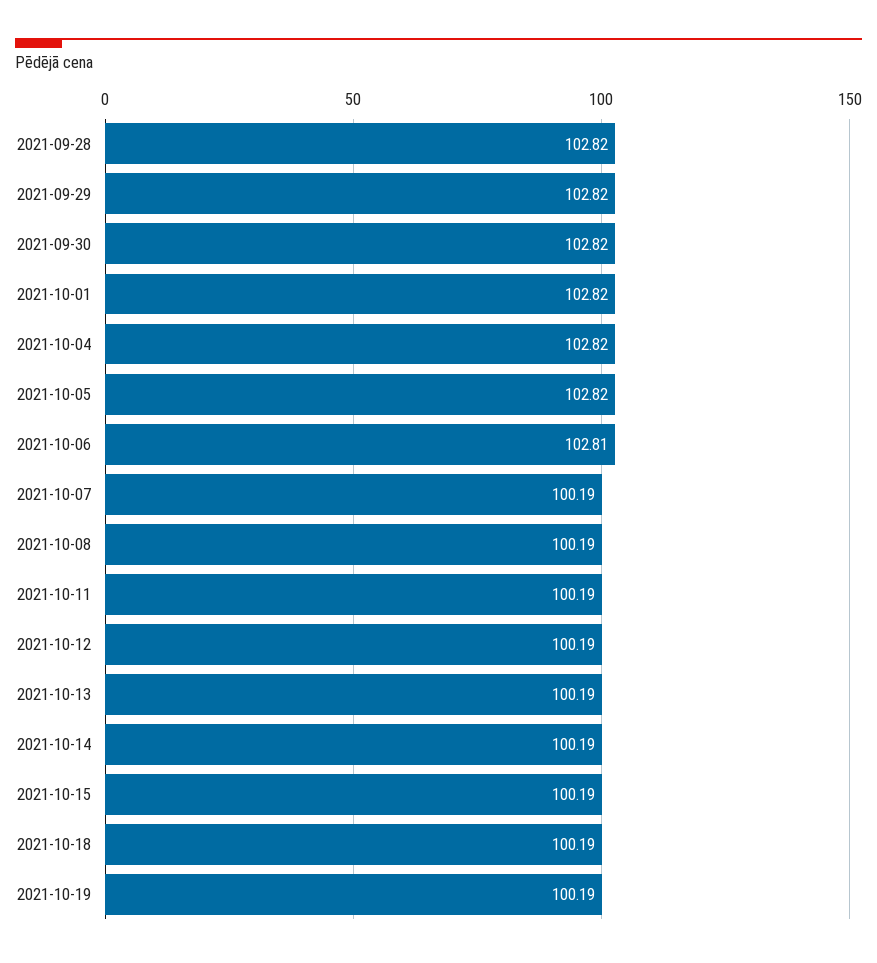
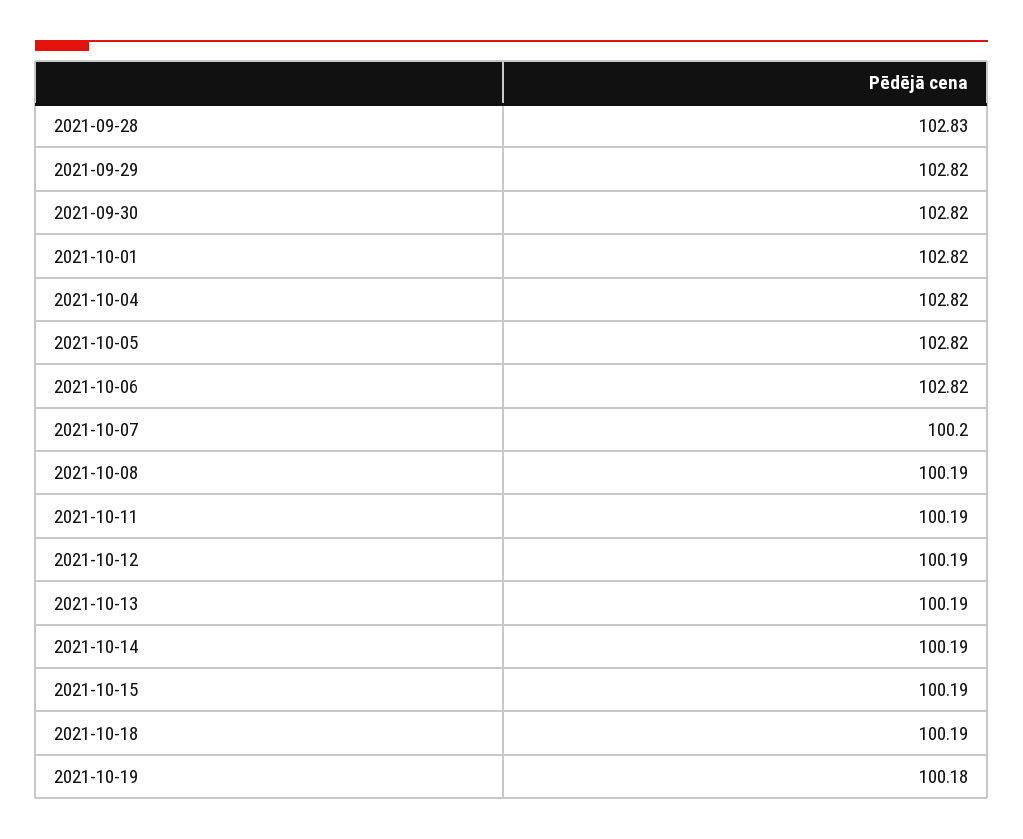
  {
-   "2021-09-28": 102.82,
+   "2021-09-28": 102.83,
    "2021-09-29": 102.82,
    "2021-09-30": 102.82,
    "2021-10-01": 102.82,
    "2021-10-04": 102.82,
    "2021-10-05": 102.82,
-   "2021-10-06": 102.81,
+   "2021-10-06": 102.82,
-   "2021-10-07": 100.19,
+   "2021-10-07": 100.2,
    "2021-10-08": 100.19,
    "2021-10-11": 100.19,
    "2021-10-12": 100.19,
    "2021-10-13": 100.19,
    "2021-10-14": 100.19,
    "2021-10-15": 100.19,
    "2021-10-18": 100.19,
-   "2021-10-19": 100.19
+   "2021-10-19": 100.18
  }

